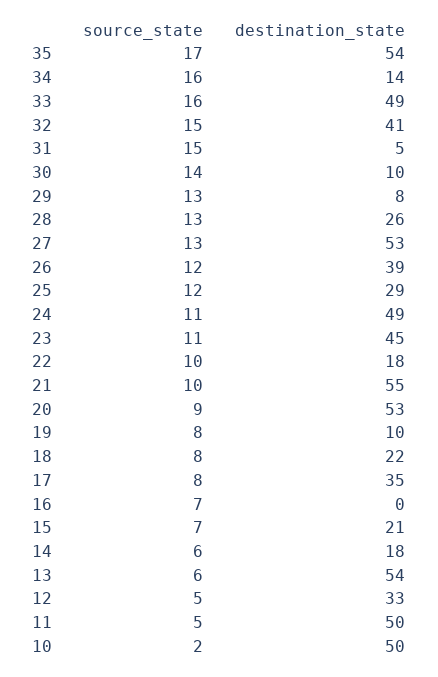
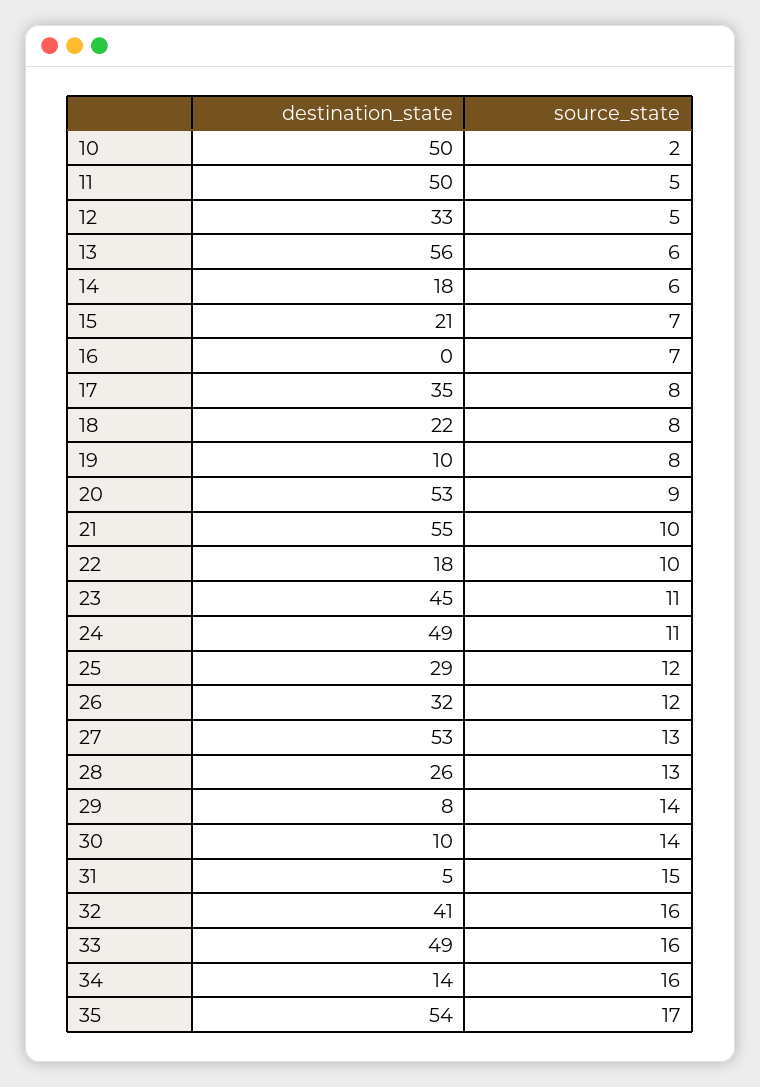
  {
    "source_state": {
      "35": 17,
      "34": 16,
      "33": 16,
-     "32": 15,
+     "32": 16,
      "31": 15,
      "30": 14,
-     "29": 13,
+     "29": 14,
      "28": 13,
      "27": 13,
      "26": 12,
      "25": 12,
      "24": 11,
      "23": 11,
      "22": 10,
      "21": 10,
      "20": 9,
      "19": 8,
      "18": 8,
      "17": 8,
      "16": 7,
      "15": 7,
      "14": 6,
      "13": 6,
      "12": 5,
      "11": 5,
      "10": 2
    },
    "destination_state": {
      "35": 54,
      "34": 14,
      "33": 49,
      "32": 41,
      "31": 5,
      "30": 10,
      "29": 8,
      "28": 26,
      "27": 53,
-     "26": 39,
+     "26": 32,
      "25": 29,
      "24": 49,
      "23": 45,
      "22": 18,
      "21": 55,
      "20": 53,
      "19": 10,
      "18": 22,
      "17": 35,
      "16": 0,
      "15": 21,
      "14": 18,
-     "13": 54,
+     "13": 56,
      "12": 33,
      "11": 50,
      "10": 50
    }
  }

